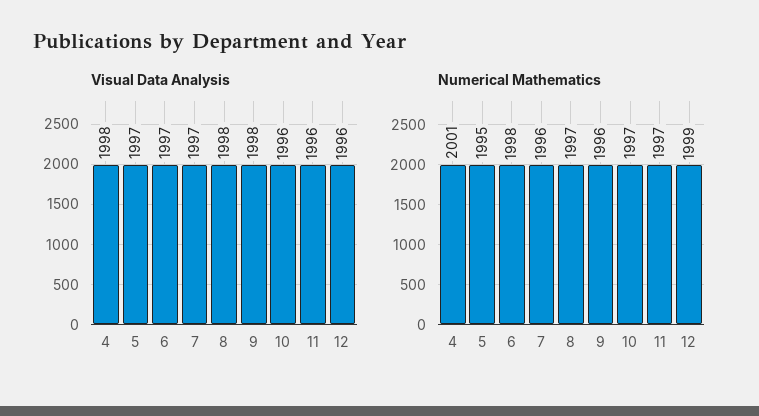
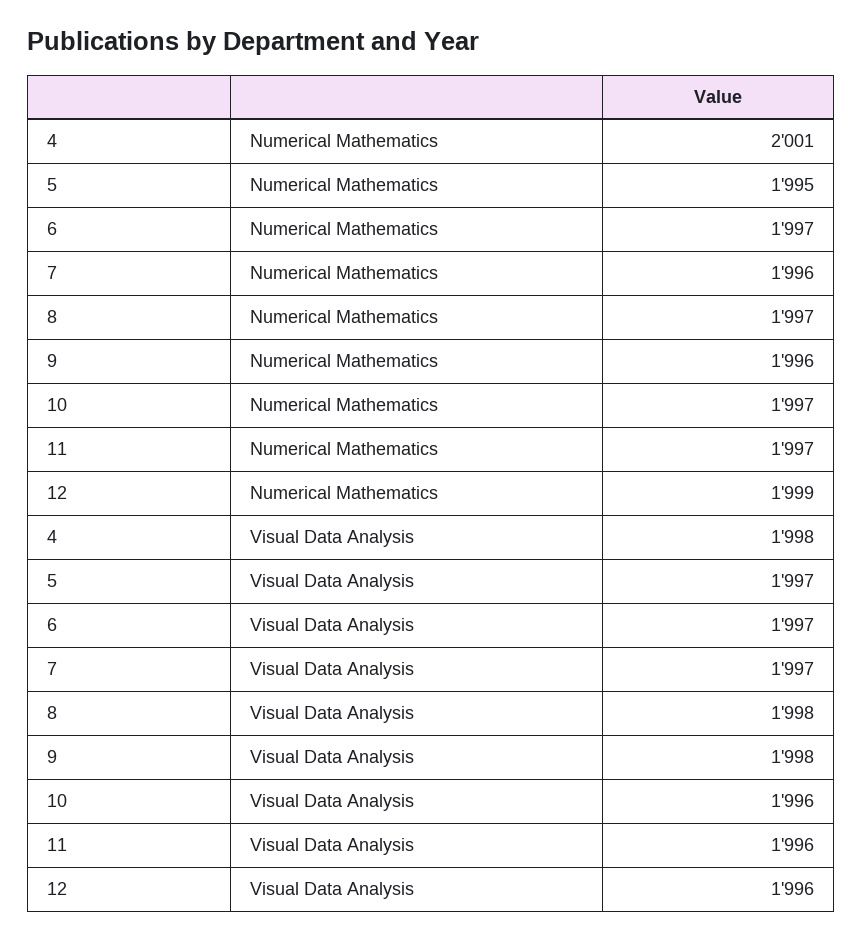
  {
    "Visual Data Analysis": {
      "4": 1998,
      "5": 1997,
      "6": 1997,
      "7": 1997,
      "8": 1998,
      "9": 1998,
      "10": 1996,
      "11": 1996,
      "12": 1996
    },
    "Numerical Mathematics": {
      "4": 2001,
      "5": 1995,
-     "6": 1998,
+     "6": 1997,
      "7": 1996,
      "8": 1997,
      "9": 1996,
      "10": 1997,
      "11": 1997,
      "12": 1999
    }
  }

